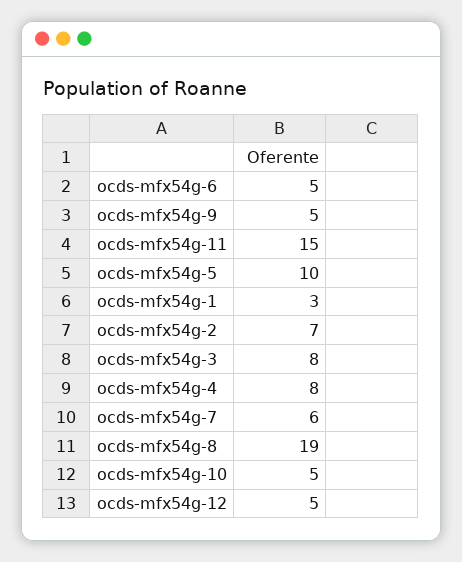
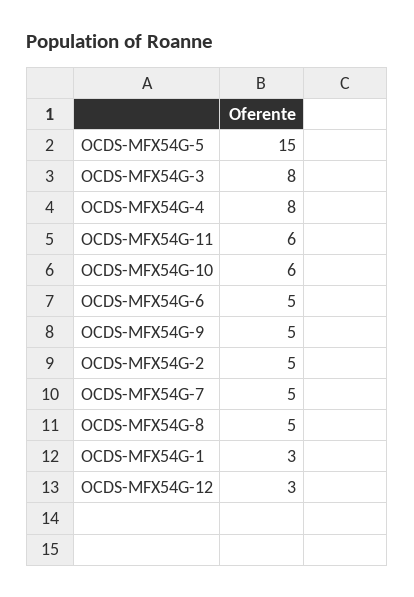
  {
    "ocds-mfx54g-6": 5,
    "ocds-mfx54g-9": 5,
-   "ocds-mfx54g-11": 15,
+   "ocds-mfx54g-11": 6,
-   "ocds-mfx54g-5": 10,
+   "ocds-mfx54g-5": 15,
    "ocds-mfx54g-1": 3,
-   "ocds-mfx54g-2": 7,
+   "ocds-mfx54g-2": 5,
    "ocds-mfx54g-3": 8,
    "ocds-mfx54g-4": 8,
-   "ocds-mfx54g-7": 6,
+   "ocds-mfx54g-7": 5,
-   "ocds-mfx54g-8": 19,
+   "ocds-mfx54g-8": 5,
-   "ocds-mfx54g-10": 5,
+   "ocds-mfx54g-10": 6,
-   "ocds-mfx54g-12": 5
+   "ocds-mfx54g-12": 3
  }

